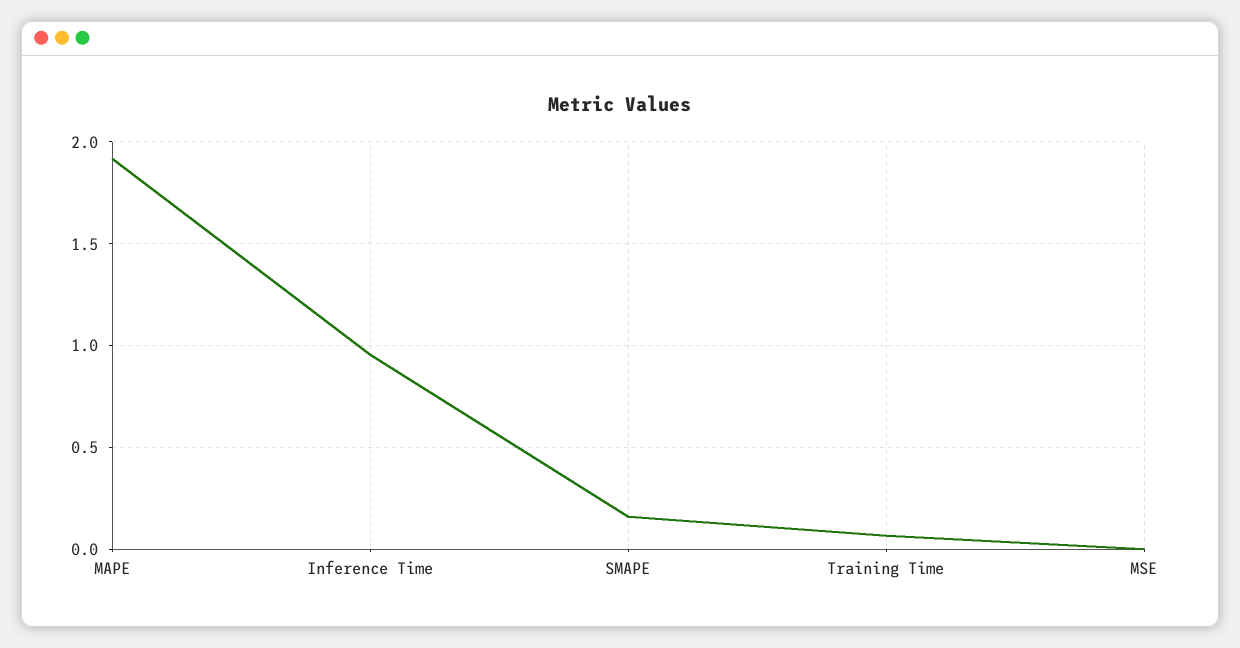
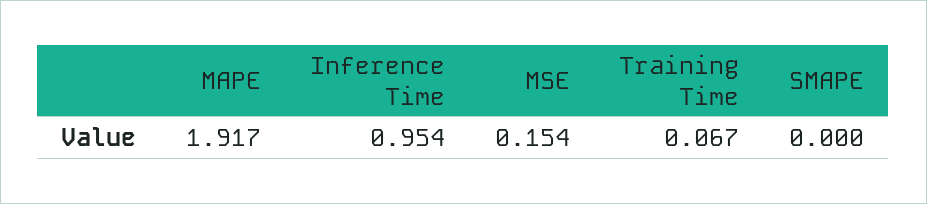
  {
    "MAPE": 1.917,
    "Inference Time": 0.954,
-   "SMAPE": 0.15,
+   "SMAPE": 0,
    "Training Time": 0.067,
-   "MSE": 0
+   "MSE": 0.154
  }

